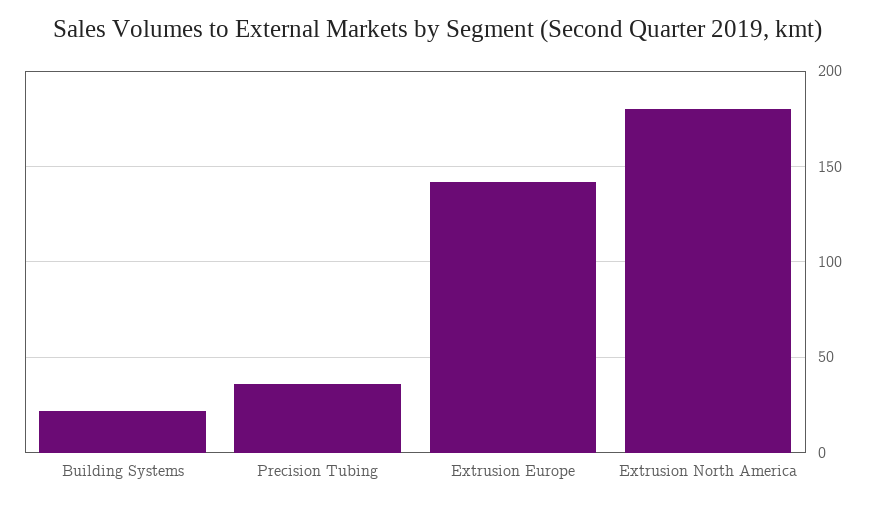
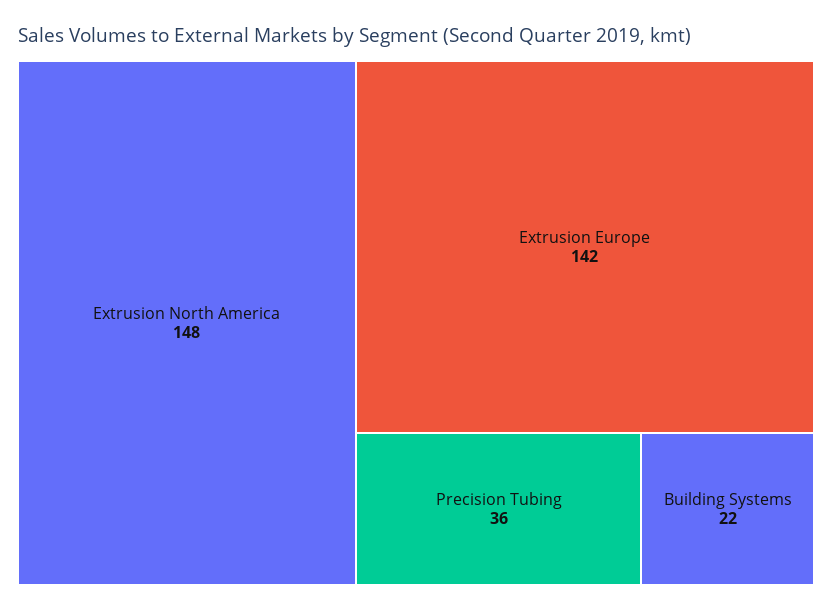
  {
    "Building Systems": 22,
    "Precision Tubing": 36,
    "Extrusion Europe": 142,
-   "Extrusion North America": 180
+   "Extrusion North America": 148
  }

